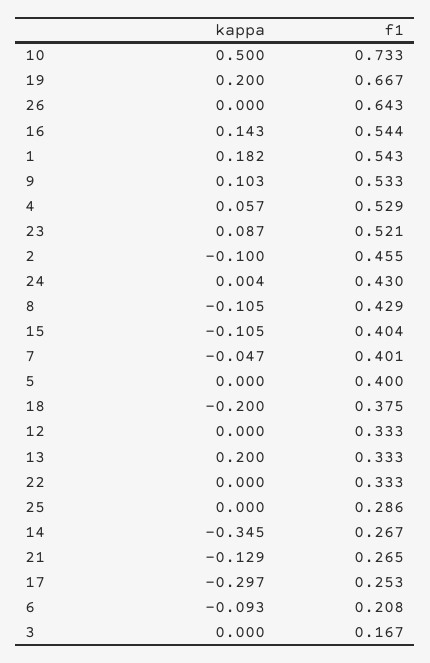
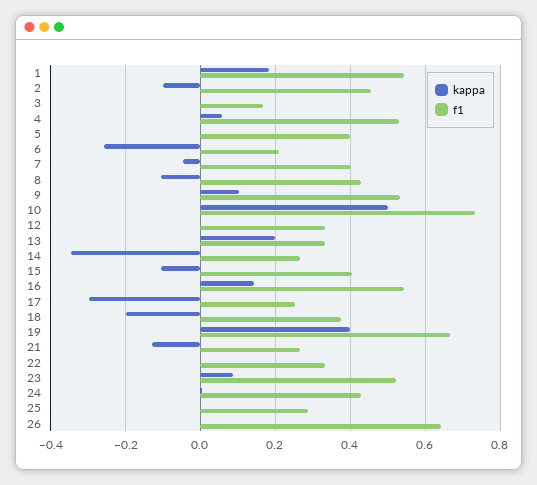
  {
    "kappa": {
      "10": 0.5,
-     "19": 0.2,
+     "19": 0.4,
      "26": 0,
      "16": 0.143,
      "1": 0.182,
      "9": 0.103,
      "4": 0.057,
      "23": 0.087,
      "2": -0.1,
      "24": 0.004,
      "8": -0.105,
      "15": -0.105,
      "7": -0.047,
      "5": 0,
      "18": -0.2,
      "12": 0,
      "13": 0.2,
      "22": 0,
      "25": 0,
      "14": -0.345,
      "21": -0.129,
      "17": -0.297,
-     "6": -0.093,
+     "6": -0.26,
      "3": 0
    },
    "f1": {
      "10": 0.733,
      "19": 0.667,
      "26": 0.643,
      "16": 0.544,
      "1": 0.543,
      "9": 0.533,
      "4": 0.529,
      "23": 0.521,
      "2": 0.455,
      "24": 0.43,
      "8": 0.429,
      "15": 0.404,
      "7": 0.401,
      "5": 0.4,
      "18": 0.375,
      "12": 0.333,
      "13": 0.333,
      "22": 0.333,
      "25": 0.286,
      "14": 0.267,
      "21": 0.265,
      "17": 0.253,
      "6": 0.208,
      "3": 0.167
    }
  }

